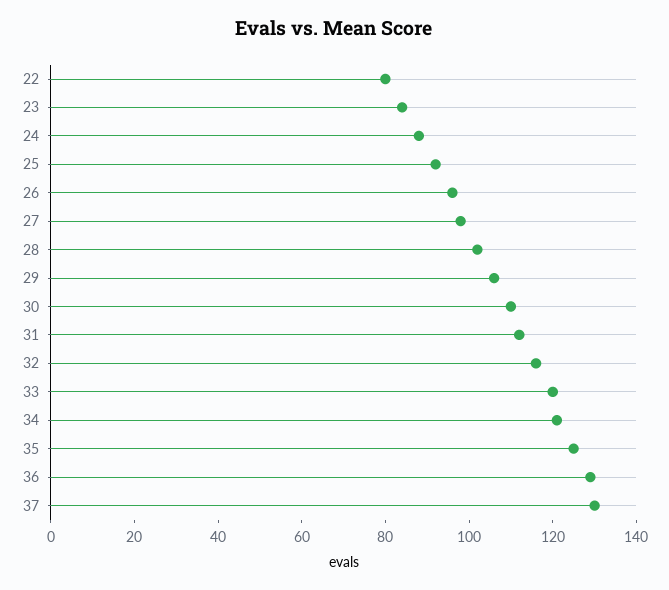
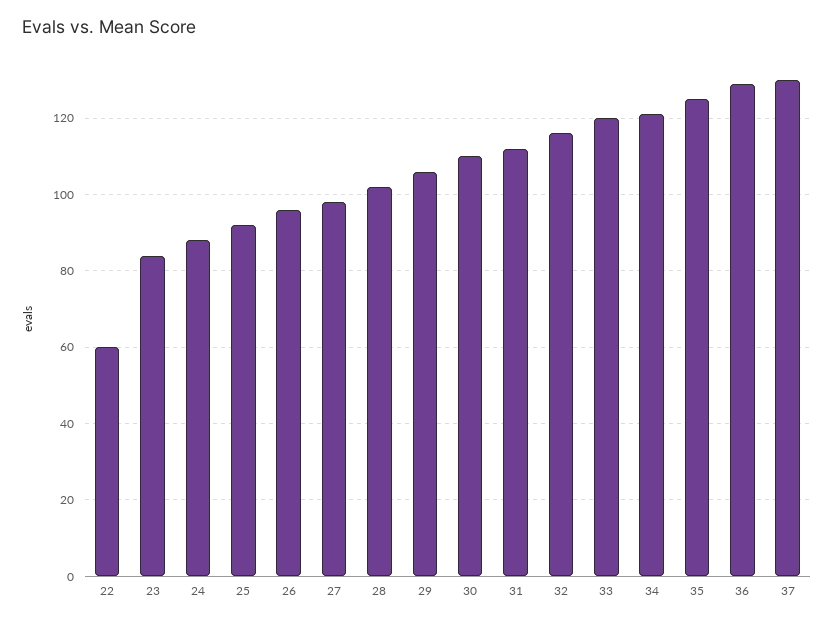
  {
-   "22": 80,
+   "22": 60,
    "23": 85,
    "24": 90,
    "25": 90,
    "26": 95,
    "27": 100,
    "28": 100,
    "29": 105,
    "30": 110,
    "31": 110,
    "32": 115,
    "33": 120,
    "34": 120,
    "35": 125,
    "36": 130,
    "37": 130
  }

